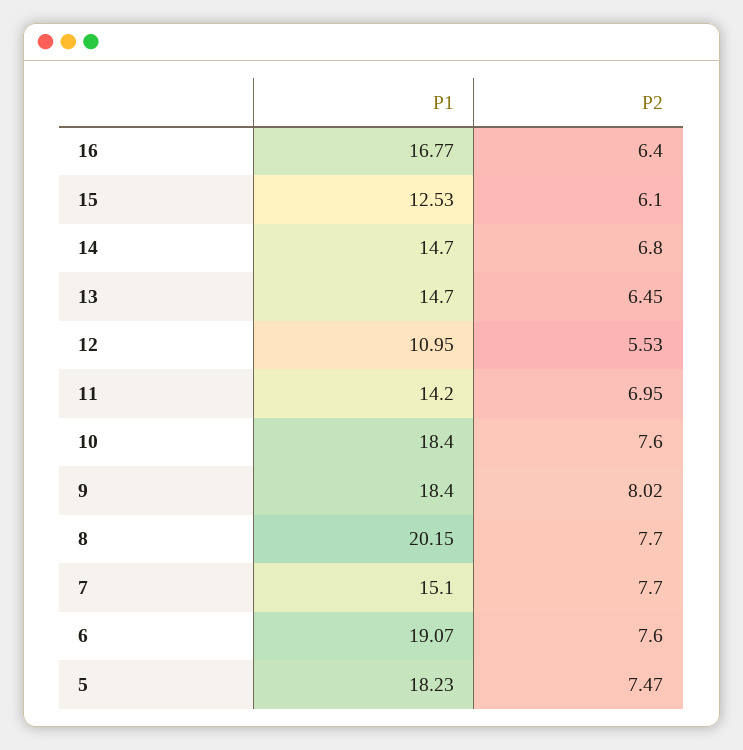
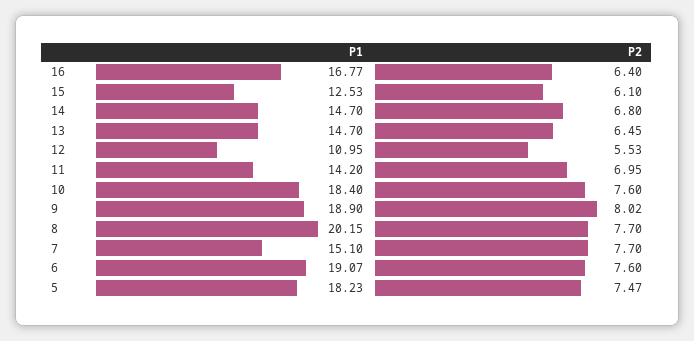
  {
    "P1": {
      "16": 16.77,
      "15": 12.53,
      "14": 14.7,
      "13": 14.7,
      "12": 10.95,
      "11": 14.2,
      "10": 18.4,
-     "9": 18.4,
+     "9": 18.9,
      "8": 20.15,
      "7": 15.1,
      "6": 19.07,
      "5": 18.23
    },
    "P2": {
      "16": 6.4,
      "15": 6.1,
      "14": 6.8,
      "13": 6.45,
      "12": 5.53,
      "11": 6.95,
      "10": 7.6,
      "9": 8.02,
      "8": 7.7,
      "7": 7.7,
      "6": 7.6,
      "5": 7.47
    }
  }

